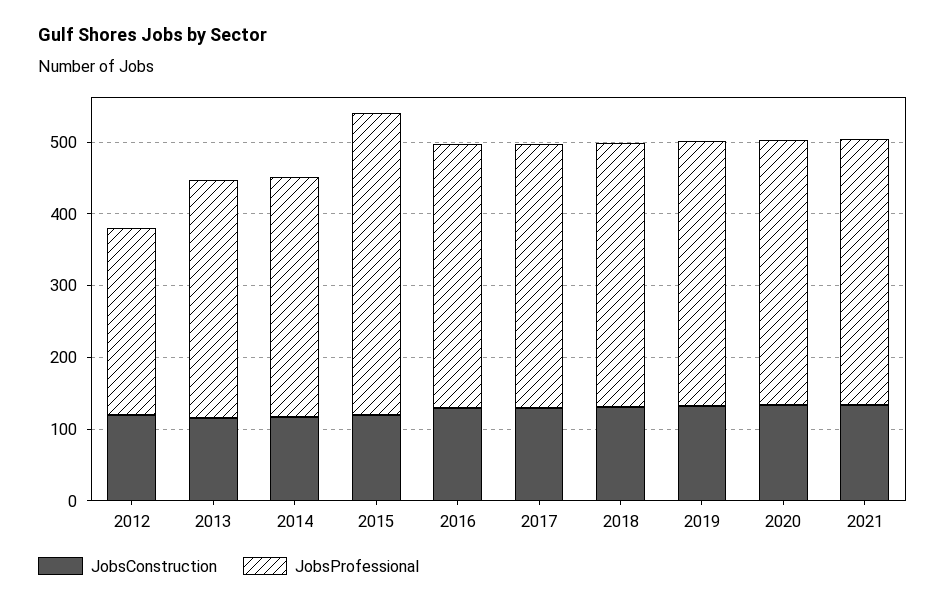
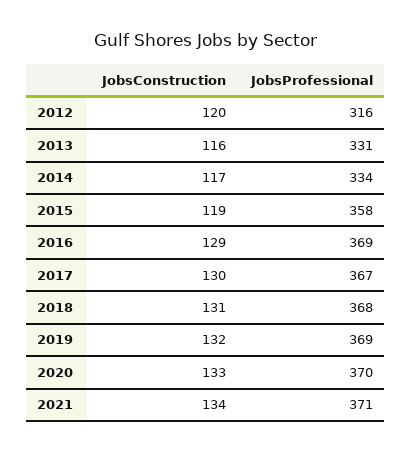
  {
    "JobsConstruction": {
      "2012": 120,
      "2013": 116,
      "2014": 117,
      "2015": 119,
      "2016": 129,
      "2017": 130,
      "2018": 131,
      "2019": 132,
      "2020": 133,
      "2021": 134
    },
    "JobsProfessional": {
-     "2012": 260,
+     "2012": 316,
      "2013": 331,
      "2014": 334,
-     "2015": 420,
+     "2015": 358,
      "2016": 369,
      "2017": 367,
      "2018": 368,
      "2019": 369,
      "2020": 370,
      "2021": 371
    }
  }

